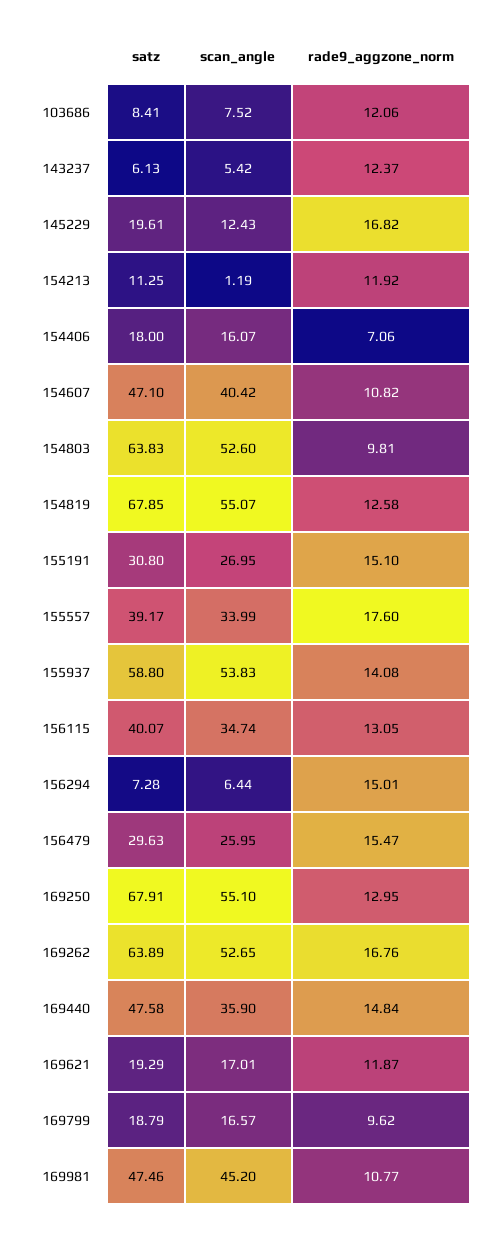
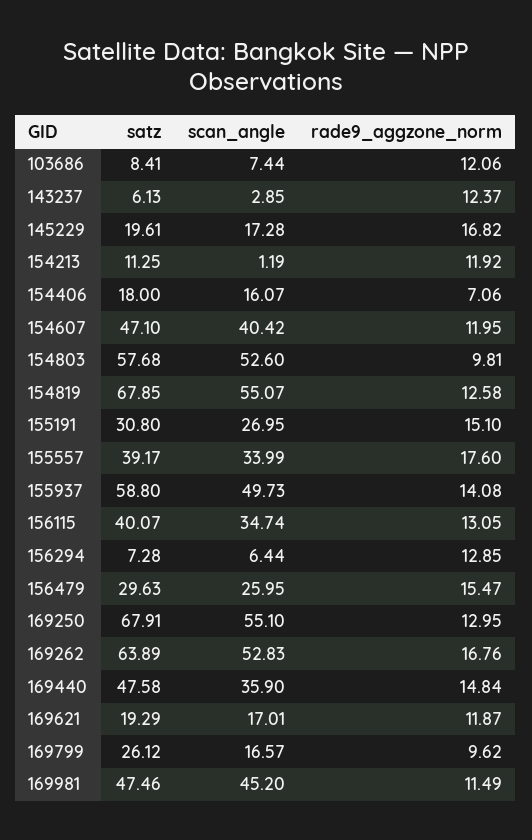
  {
    "satz": {
      "103686": 8.41,
      "143237": 6.13,
      "145229": 19.61,
      "154213": 11.25,
      "154406": 18,
      "154607": 47.1,
-     "154803": 63.83,
+     "154803": 57.68,
      "154819": 67.85,
      "155191": 30.8,
      "155557": 39.17,
      "155937": 58.8,
      "156115": 40.07,
      "156294": 7.28,
      "156479": 29.63,
      "169250": 67.91,
      "169262": 63.89,
      "169440": 47.58,
      "169621": 19.29,
-     "169799": 18.79,
+     "169799": 26.12,
      "169981": 47.46
    },
    "scan_angle": {
-     "103686": 7.52,
+     "103686": 7.44,
-     "143237": 5.42,
+     "143237": 2.85,
-     "145229": 12.43,
+     "145229": 17.28,
      "154213": 1.19,
      "154406": 16.07,
      "154607": 40.42,
      "154803": 52.6,
      "154819": 55.07,
      "155191": 26.95,
      "155557": 33.99,
-     "155937": 53.83,
+     "155937": 49.73,
      "156115": 34.74,
      "156294": 6.44,
      "156479": 25.95,
      "169250": 55.1,
-     "169262": 52.65,
+     "169262": 52.83,
      "169440": 35.9,
      "169621": 17.01,
      "169799": 16.57,
      "169981": 45.2
    },
    "rade9_aggzone_norm": {
      "103686": 12.06,
      "143237": 12.37,
      "145229": 16.82,
      "154213": 11.92,
      "154406": 7.06,
-     "154607": 10.82,
+     "154607": 11.95,
      "154803": 9.81,
      "154819": 12.58,
      "155191": 15.1,
      "155557": 17.6,
      "155937": 14.08,
      "156115": 13.05,
-     "156294": 15.01,
+     "156294": 12.85,
      "156479": 15.47,
      "169250": 12.95,
      "169262": 16.76,
      "169440": 14.84,
      "169621": 11.87,
      "169799": 9.62,
-     "169981": 10.77
+     "169981": 11.49
    }
  }

